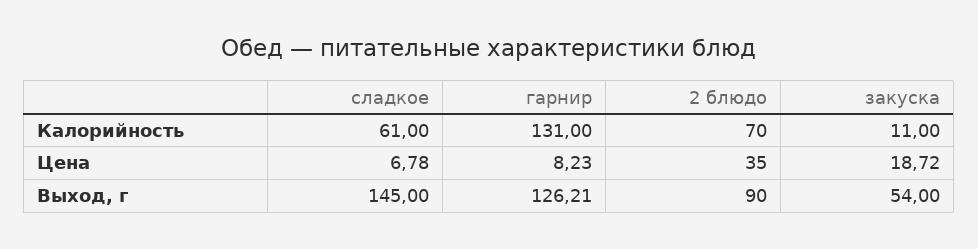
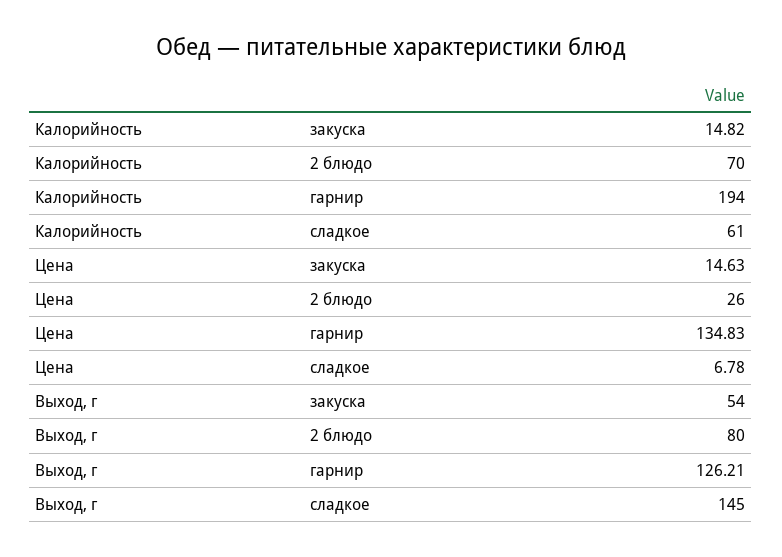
  {
    "сладкое": {
      "Калорийность": 61,
      "Цена": 6.78,
      "Выход, г": 145
    },
    "гарнир": {
-     "Калорийность": 131,
+     "Калорийность": 194,
-     "Цена": 8.23,
+     "Цена": 134.83,
      "Выход, г": 126.21
    },
    "2 блюдо": {
      "Калорийность": 70,
-     "Цена": 35,
+     "Цена": 26,
-     "Выход, г": 90
+     "Выход, г": 80
    },
    "закуска": {
-     "Калорийность": 11,
+     "Калорийность": 14.82,
-     "Цена": 18.72,
+     "Цена": 14.63,
      "Выход, г": 54
    }
  }

